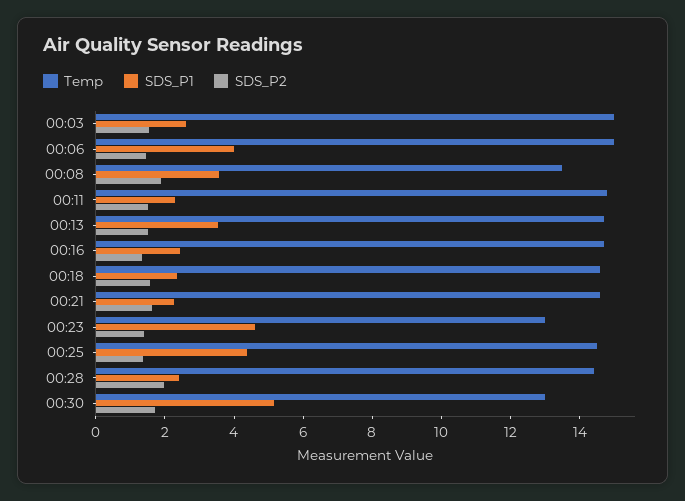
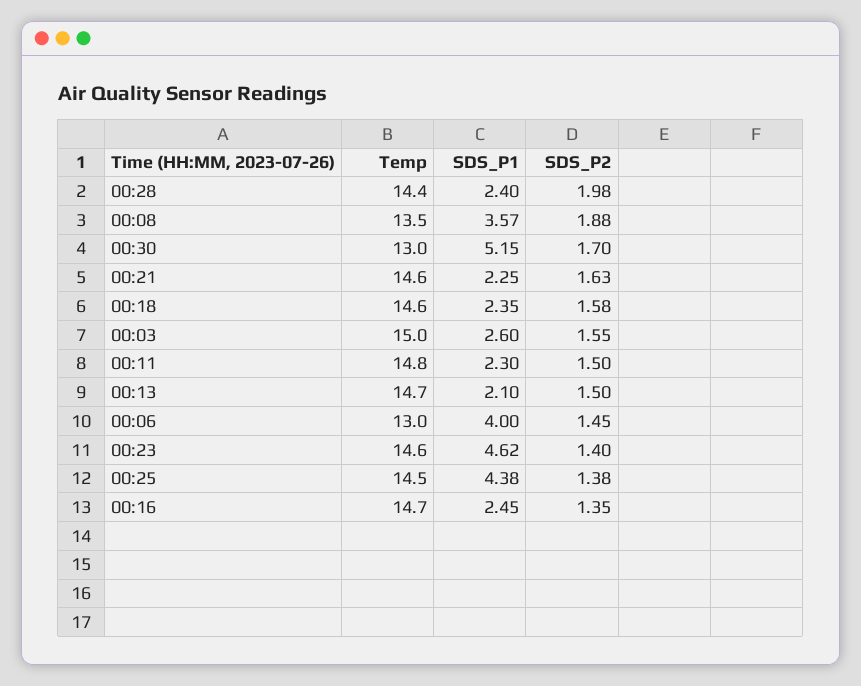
  {
    "Temp": {
      "00:03": 15,
-     "00:06": 15,
+     "00:06": 13,
      "00:08": 13.5,
      "00:11": 14.8,
      "00:13": 14.7,
      "00:16": 14.7,
      "00:18": 14.6,
      "00:21": 14.6,
-     "00:23": 13,
+     "00:23": 14.6,
      "00:25": 14.5,
      "00:28": 14.4,
      "00:30": 13
    },
    "SDS_P1": {
      "00:03": 2.6,
      "00:06": 4,
      "00:08": 3.57,
      "00:11": 2.3,
-     "00:13": 3.5,
+     "00:13": 2.1,
      "00:16": 2.45,
      "00:18": 2.35,
      "00:21": 2.25,
      "00:23": 4.62,
      "00:25": 4.38,
      "00:28": 2.4,
      "00:30": 5.15
    },
    "SDS_P2": {
      "00:03": 1.55,
      "00:06": 1.45,
      "00:08": 1.88,
      "00:11": 1.5,
      "00:13": 1.5,
      "00:16": 1.35,
      "00:18": 1.58,
      "00:21": 1.63,
      "00:23": 1.4,
      "00:25": 1.38,
      "00:28": 1.98,
      "00:30": 1.7
    }
  }

